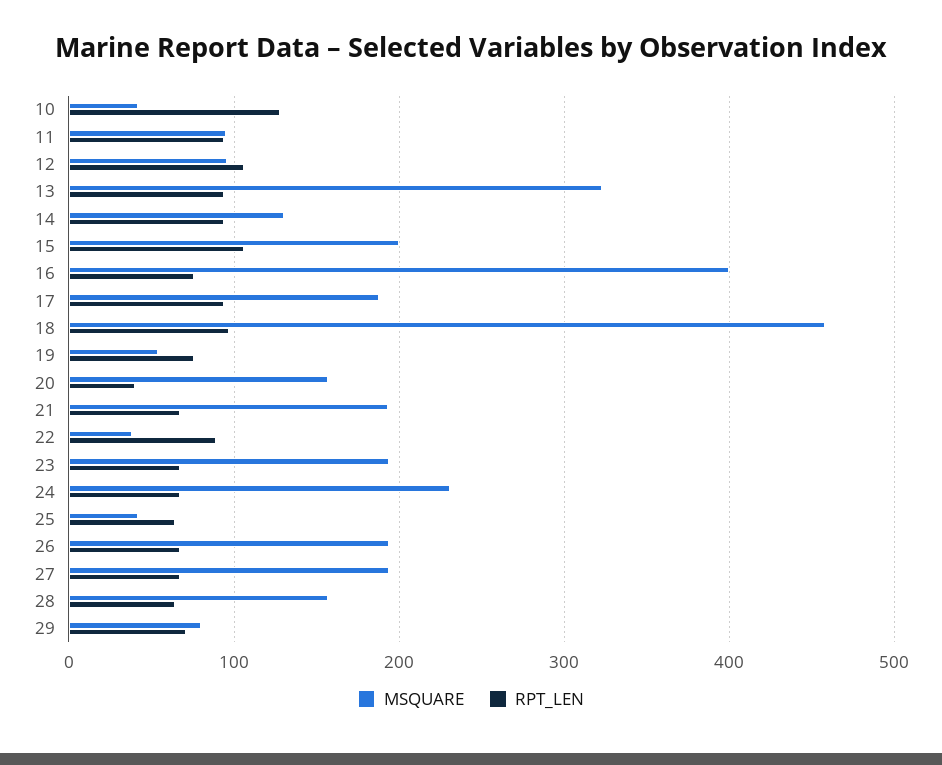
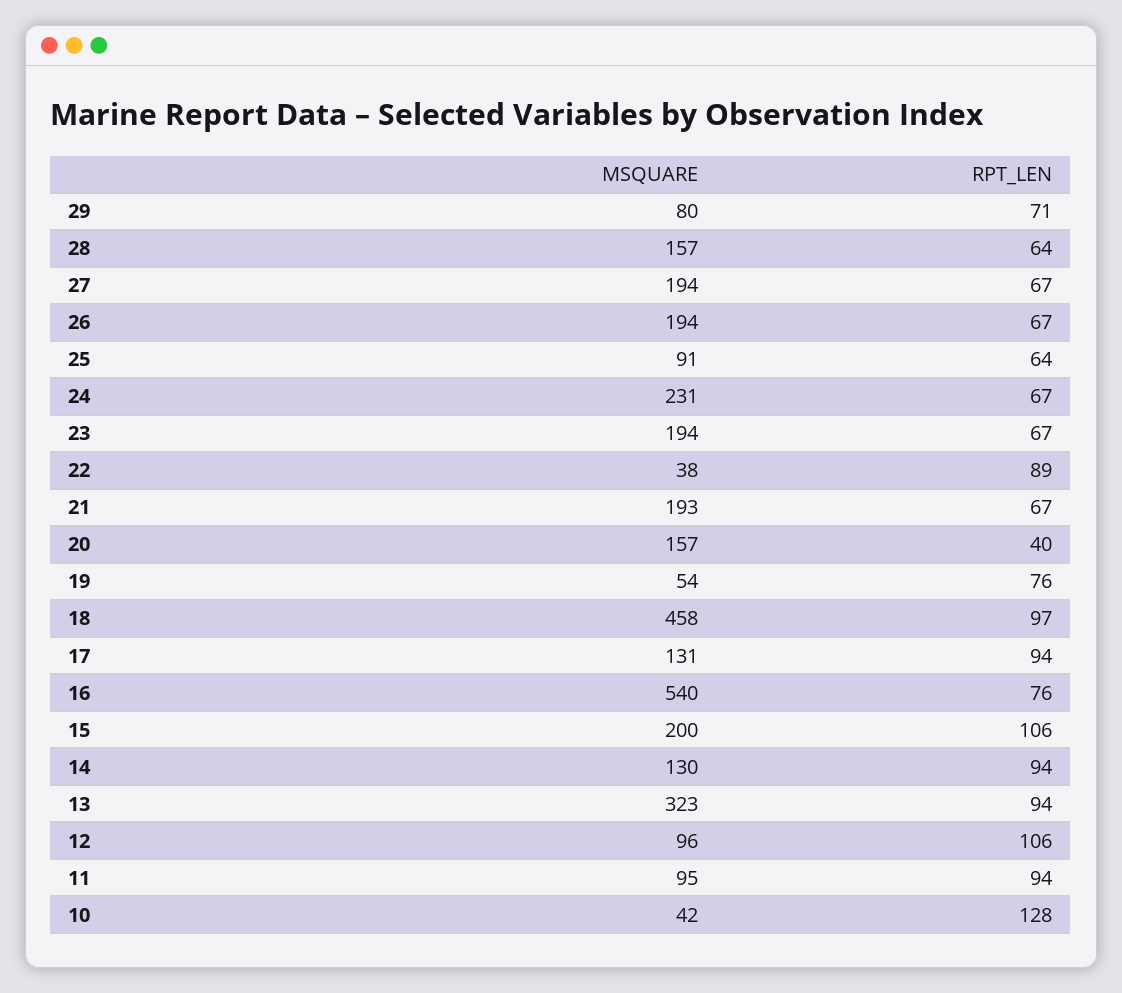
  {
    "MSQUARE": {
      "10": 42,
      "11": 95,
      "12": 96,
      "13": 323,
      "14": 130,
      "15": 200,
-     "16": 400,
+     "16": 540,
-     "17": 190,
+     "17": 131,
      "18": 458,
      "19": 54,
      "20": 157,
      "21": 193,
      "22": 38,
      "23": 194,
      "24": 231,
-     "25": 40,
+     "25": 91,
      "26": 194,
      "27": 194,
      "28": 157,
      "29": 80
    },
    "RPT_LEN": {
      "10": 128,
      "11": 94,
      "12": 106,
      "13": 94,
      "14": 94,
      "15": 106,
      "16": 76,
      "17": 94,
      "18": 97,
      "19": 76,
      "20": 40,
      "21": 67,
      "22": 89,
      "23": 67,
      "24": 67,
      "25": 64,
      "26": 67,
      "27": 67,
      "28": 64,
      "29": 71
    }
  }

